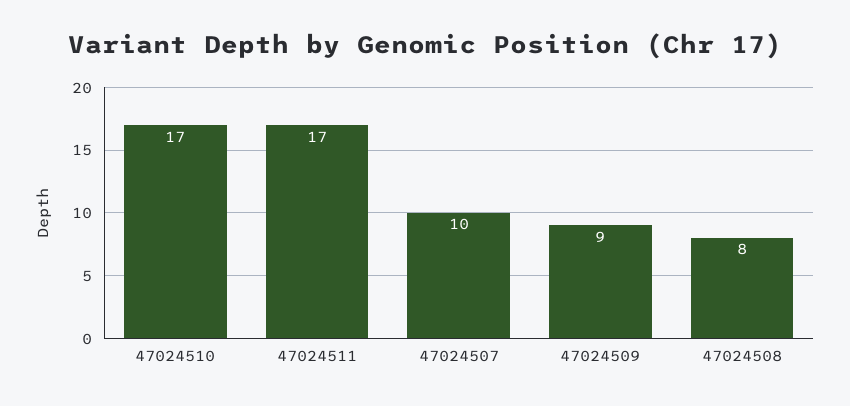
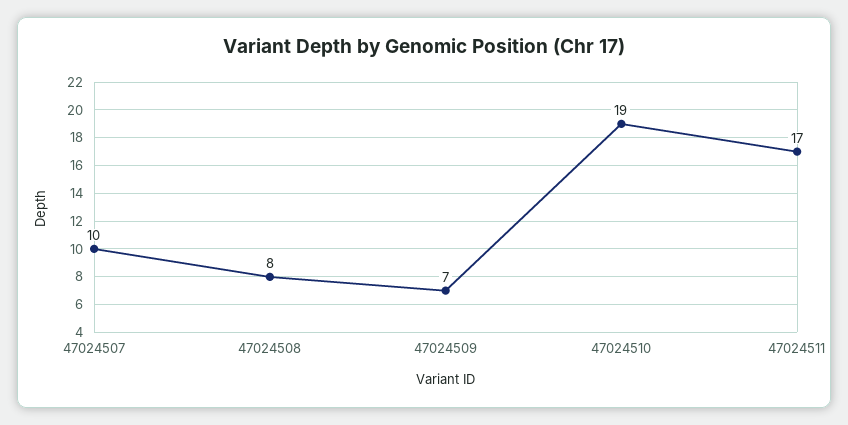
  {
-   "47024510": 17,
+   "47024510": 19,
    "47024511": 17,
    "47024507": 10,
-   "47024509": 9,
+   "47024509": 7,
    "47024508": 8
  }

